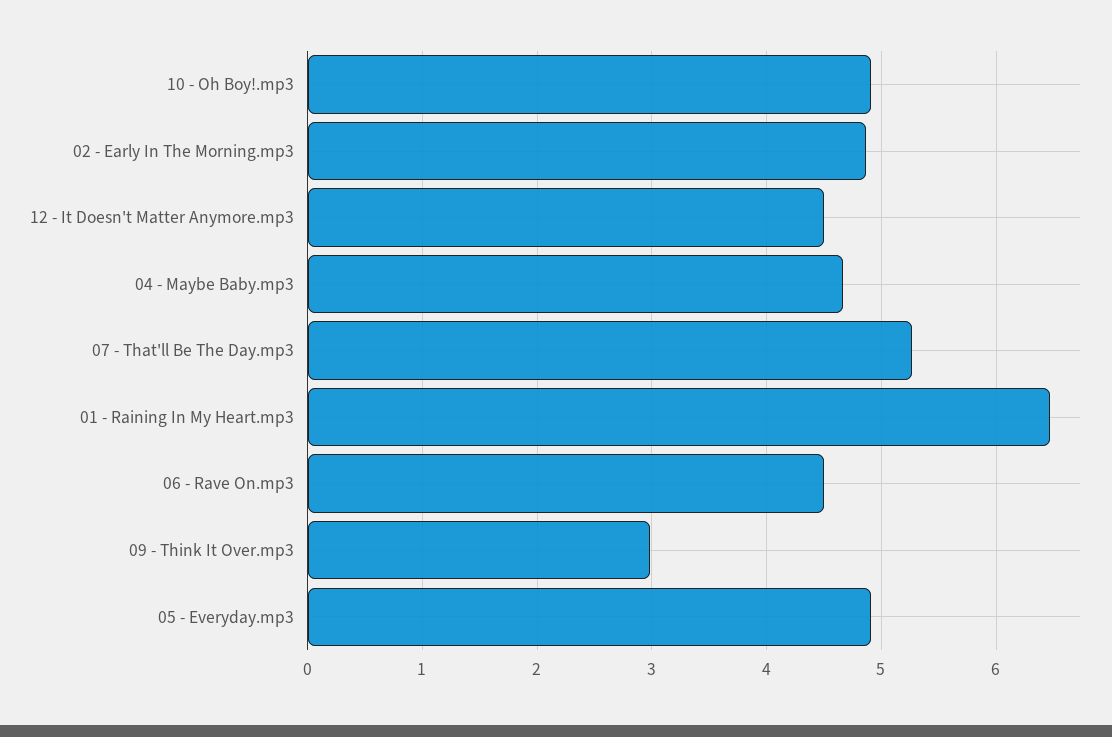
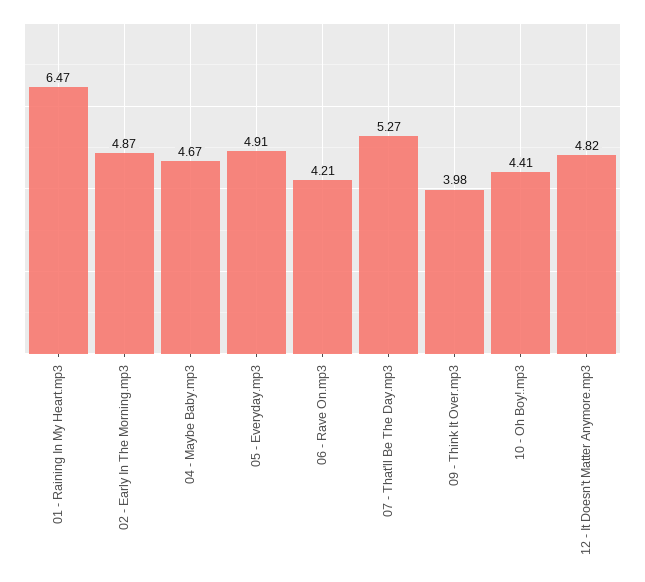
  {
-   "10 - Oh Boy!.mp3": 4.9,
+   "10 - Oh Boy!.mp3": 4.41,
    "02 - Early In The Morning.mp3": 4.87,
-   "12 - It Doesn't Matter Anymore.mp3": 4.5,
+   "12 - It Doesn't Matter Anymore.mp3": 4.82,
    "04 - Maybe Baby.mp3": 4.67,
    "07 - That'll Be The Day.mp3": 5.27,
    "01 - Raining In My Heart.mp3": 6.47,
-   "06 - Rave On.mp3": 4.5,
+   "06 - Rave On.mp3": 4.21,
-   "09 - Think It Over.mp3": 3,
+   "09 - Think It Over.mp3": 3.98,
    "05 - Everyday.mp3": 4.91
  }

